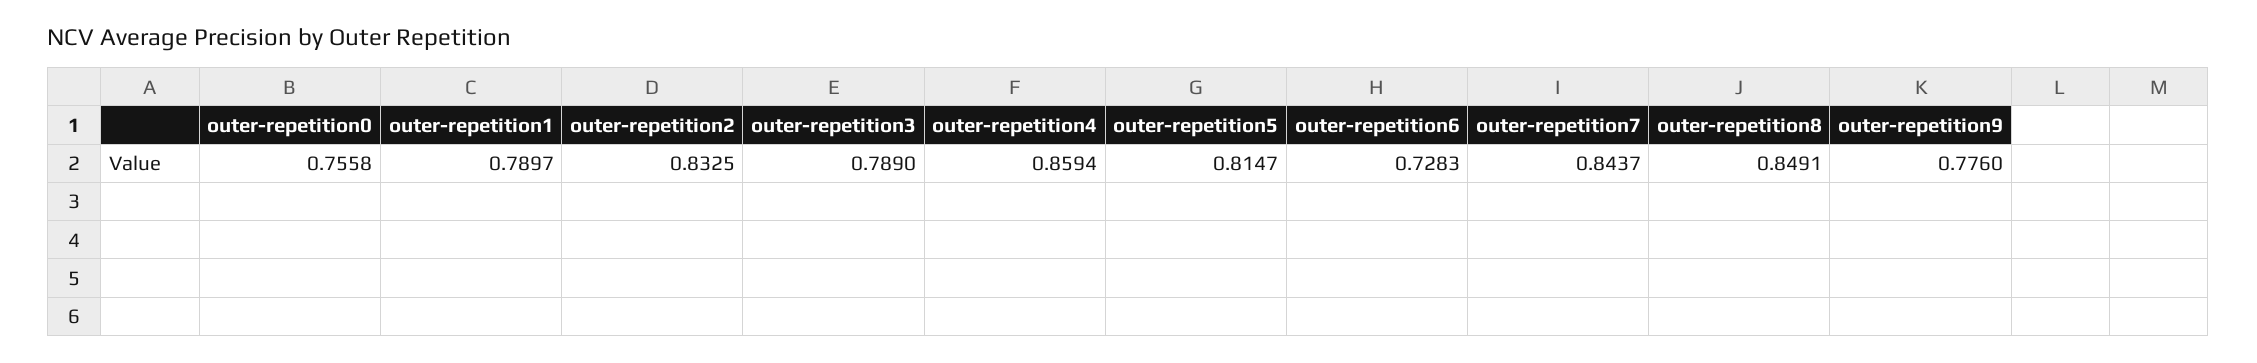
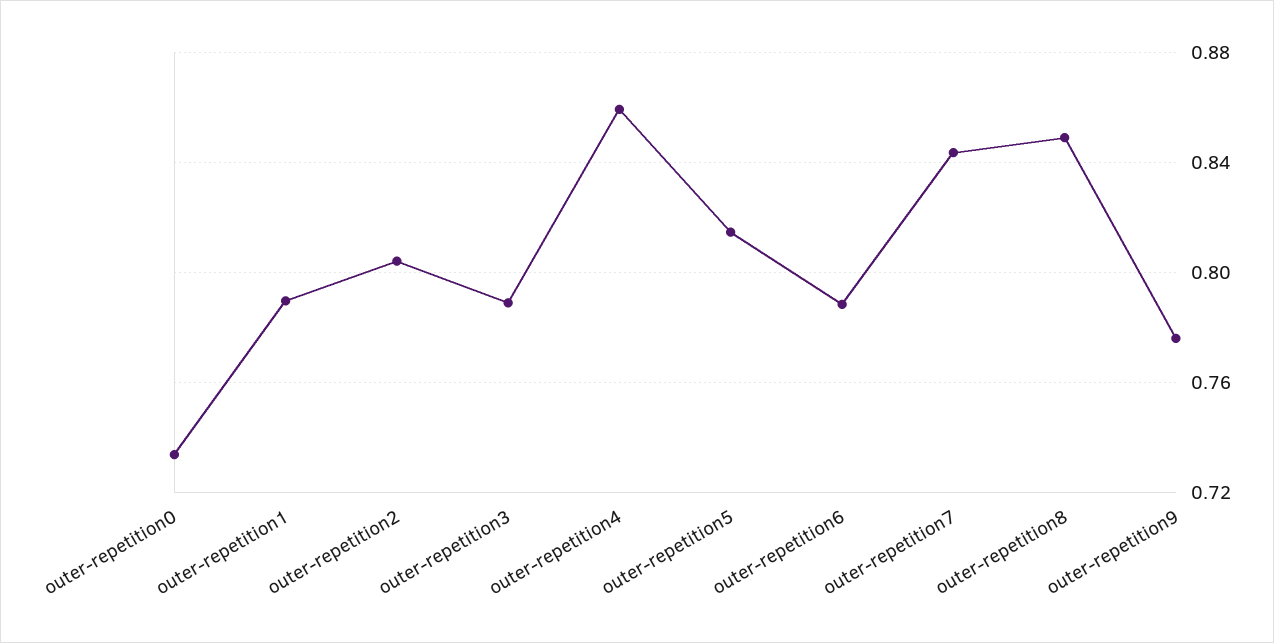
  {
-   "outer-repetition0": 0.7558,
+   "outer-repetition0": 0.735,
    "outer-repetition1": 0.7897,
-   "outer-repetition2": 0.8325,
+   "outer-repetition2": 0.805,
    "outer-repetition3": 0.789,
    "outer-repetition4": 0.8594,
    "outer-repetition5": 0.8147,
-   "outer-repetition6": 0.7283,
+   "outer-repetition6": 0.79,
    "outer-repetition7": 0.8437,
    "outer-repetition8": 0.8491,
    "outer-repetition9": 0.776
  }

